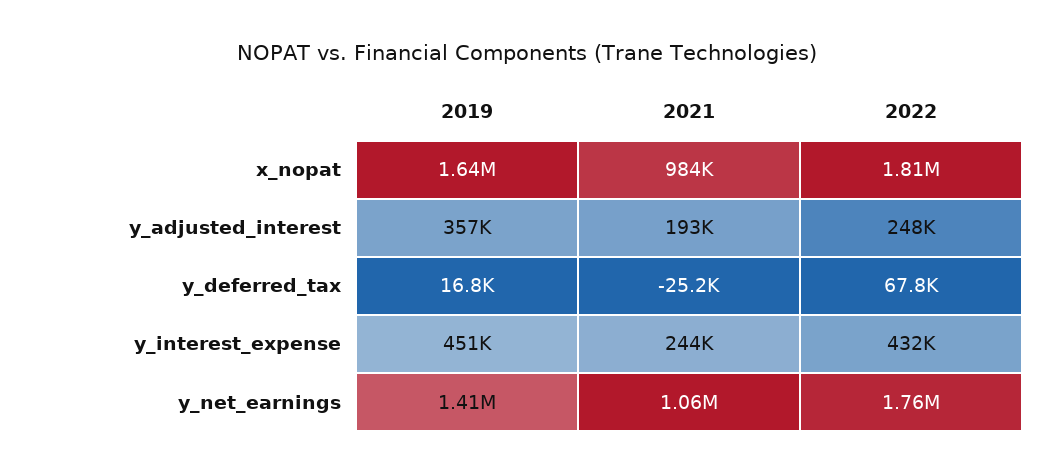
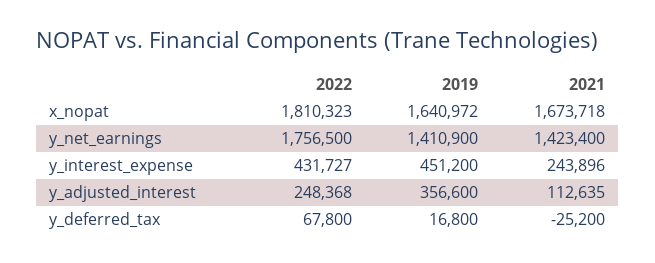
  {
    "2019": {
      "x_nopat": 1640972,
      "y_adjusted_interest": 356600,
      "y_deferred_tax": 16800,
      "y_interest_expense": 451200,
      "y_net_earnings": 1410900
    },
    "2021": {
-     "x_nopat": 984000,
+     "x_nopat": 1673718,
-     "y_adjusted_interest": 193000,
+     "y_adjusted_interest": 112635,
      "y_deferred_tax": -25200,
      "y_interest_expense": 243896,
-     "y_net_earnings": 1060000
+     "y_net_earnings": 1423400
    },
    "2022": {
      "x_nopat": 1810323,
      "y_adjusted_interest": 248368,
      "y_deferred_tax": 67800,
      "y_interest_expense": 431727,
      "y_net_earnings": 1756500
    }
  }

